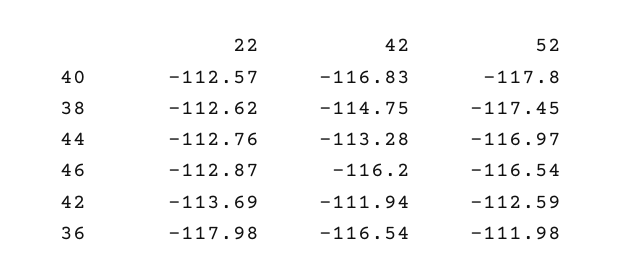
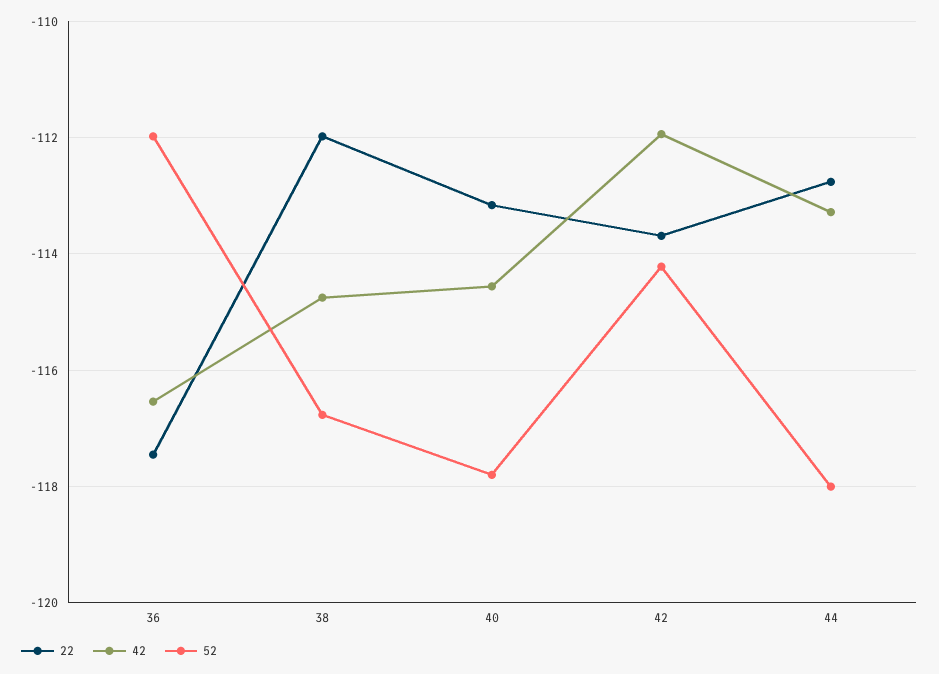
  {
    "22": {
-     "40": -112.57,
+     "40": -113.2,
-     "38": -112.62,
+     "38": -112,
      "44": -112.76,
-     "46": -112.87,
      "42": -113.69,
-     "36": -117.98
+     "36": -117.4
    },
    "42": {
-     "40": -116.83,
+     "40": -114.6,
      "38": -114.75,
      "44": -113.28,
-     "46": -116.2,
      "42": -111.94,
      "36": -116.54
    },
    "52": {
      "40": -117.8,
-     "38": -117.45,
+     "38": -116.8,
-     "44": -116.97,
+     "44": -118,
-     "46": -116.54,
-     "42": -112.59,
+     "42": -114.2,
      "36": -111.98
    }
  }

